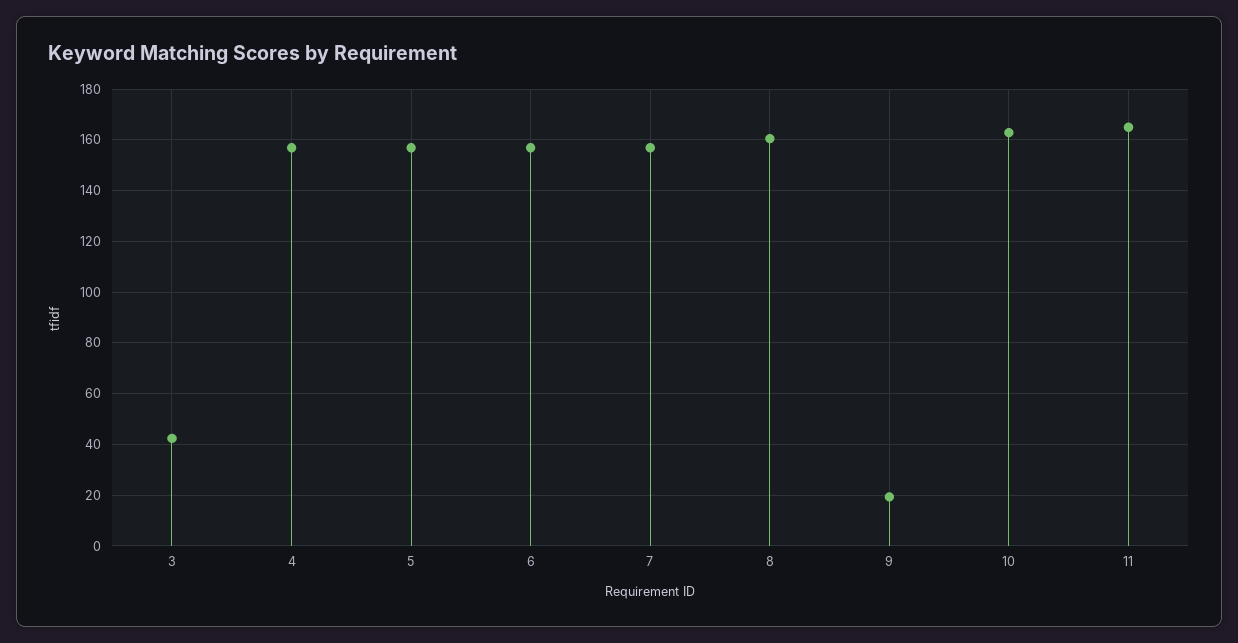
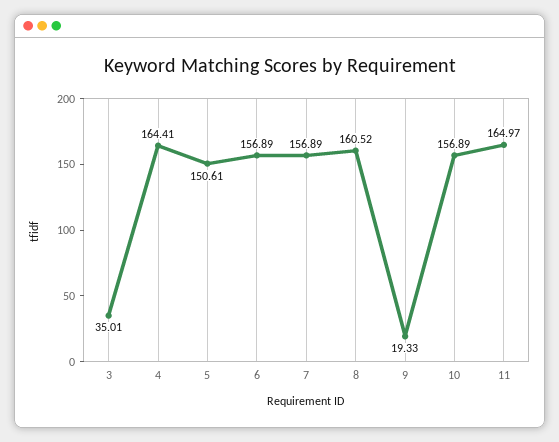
  {
-   "3": 42.5,
+   "3": 35.01,
-   "4": 157.5,
+   "4": 164.41,
-   "5": 157.5,
+   "5": 150.61,
    "6": 156.89,
    "7": 156.89,
    "8": 160.52,
    "9": 19.33,
-   "10": 162.5,
+   "10": 156.89,
    "11": 164.97
  }

